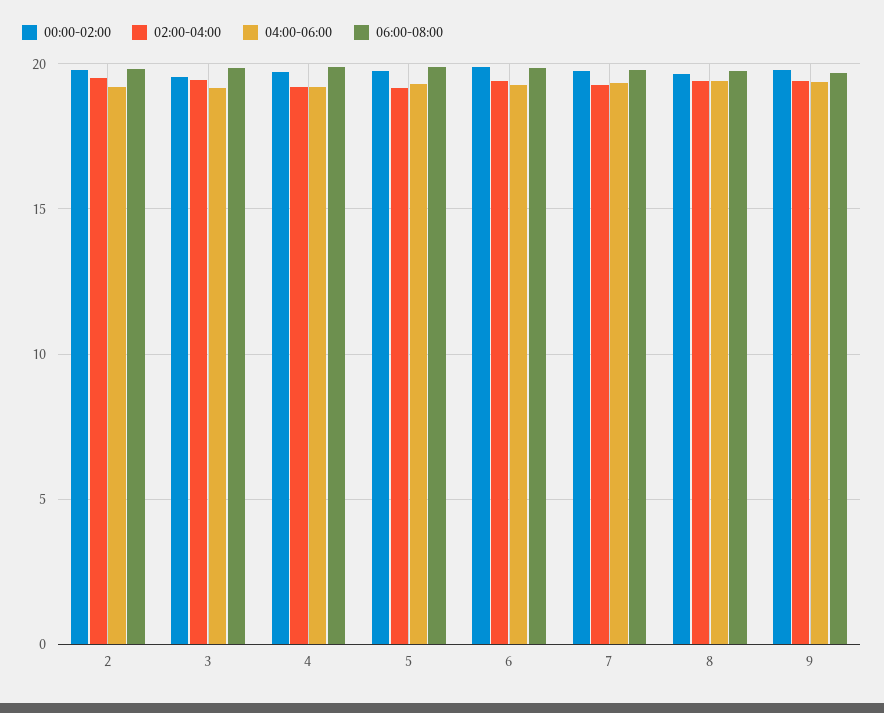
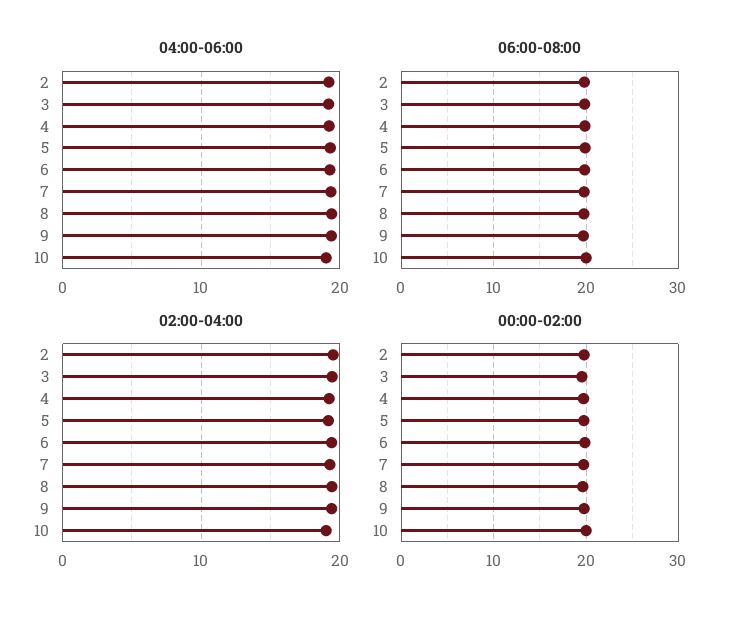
  {
    "00:00-02:00": {
      "2": 20,
      "3": 19.5,
      "4": 19.5,
      "5": 20,
      "6": 20,
      "7": 19.5,
      "8": 19.5,
-     "9": 20
+     "9": 20,
+     "10": 20
    },
    "02:00-04:00": {
      "2": 19.5,
      "3": 19.5,
      "4": 19,
      "5": 19,
      "6": 19.5,
      "7": 19.5,
      "8": 19.5,
-     "9": 19.5
+     "9": 19.5,
+     "10": 19
    },
    "04:00-06:00": {
      "2": 19,
      "3": 19,
      "4": 19,
      "5": 19.5,
      "6": 19.5,
      "7": 19.5,
      "8": 19.5,
-     "9": 19.5
+     "9": 19.5,
+     "10": 19
    },
    "06:00-08:00": {
      "2": 20,
      "3": 20,
      "4": 20,
      "5": 20,
      "6": 20,
      "7": 20,
      "8": 20,
-     "9": 19.5
+     "9": 19.5,
+     "10": 20
    }
  }

